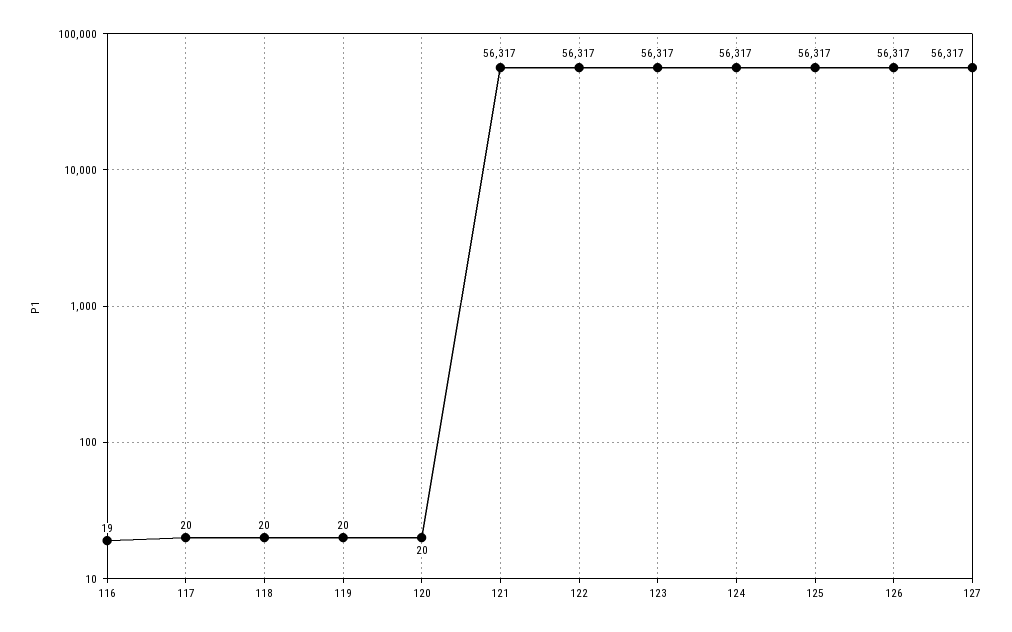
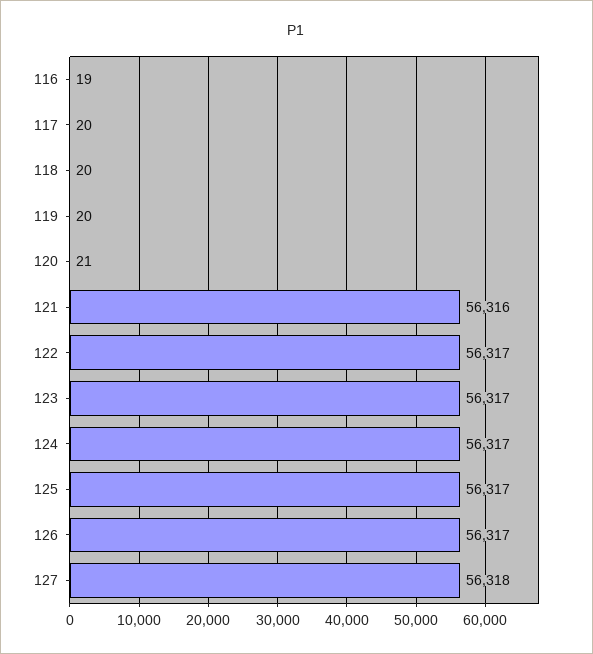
  {
    "116": 19,
    "117": 20,
    "118": 20,
    "119": 20,
-   "120": 20,
+   "120": 21,
-   "121": 56317,
+   "121": 56316,
    "122": 56317,
    "123": 56317,
    "124": 56317,
    "125": 56317,
    "126": 56317,
-   "127": 56317
+   "127": 56318
  }

